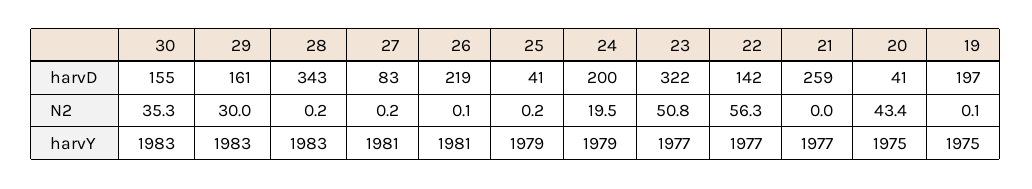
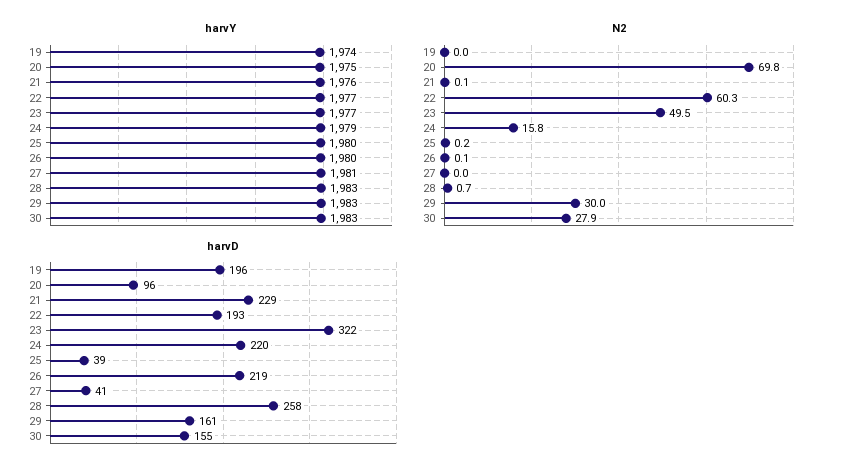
  {
    "harvD": {
      "30": 155,
      "29": 161,
-     "28": 343,
+     "28": 258,
-     "27": 83,
+     "27": 41,
      "26": 219,
-     "25": 41,
+     "25": 39,
-     "24": 200,
+     "24": 220,
      "23": 322,
-     "22": 142,
+     "22": 193,
-     "21": 259,
+     "21": 229,
-     "20": 41,
+     "20": 96,
-     "19": 197
+     "19": 196
    },
    "N2": {
-     "30": 35.3,
+     "30": 27.9,
      "29": 30,
-     "28": 0.2,
+     "28": 0.7,
-     "27": 0.2,
+     "27": 0,
      "26": 0.1,
      "25": 0.2,
-     "24": 19.5,
+     "24": 15.8,
-     "23": 50.8,
+     "23": 49.5,
-     "22": 56.3,
+     "22": 60.3,
-     "21": 0,
+     "21": 0.1,
-     "20": 43.4,
+     "20": 69.8,
-     "19": 0.1
+     "19": 0
    },
    "harvY": {
      "30": 1983,
      "29": 1983,
      "28": 1983,
      "27": 1981,
-     "26": 1981,
+     "26": 1980,
-     "25": 1979,
+     "25": 1980,
      "24": 1979,
      "23": 1977,
      "22": 1977,
-     "21": 1977,
+     "21": 1976,
      "20": 1975,
-     "19": 1975
+     "19": 1974
    }
  }

